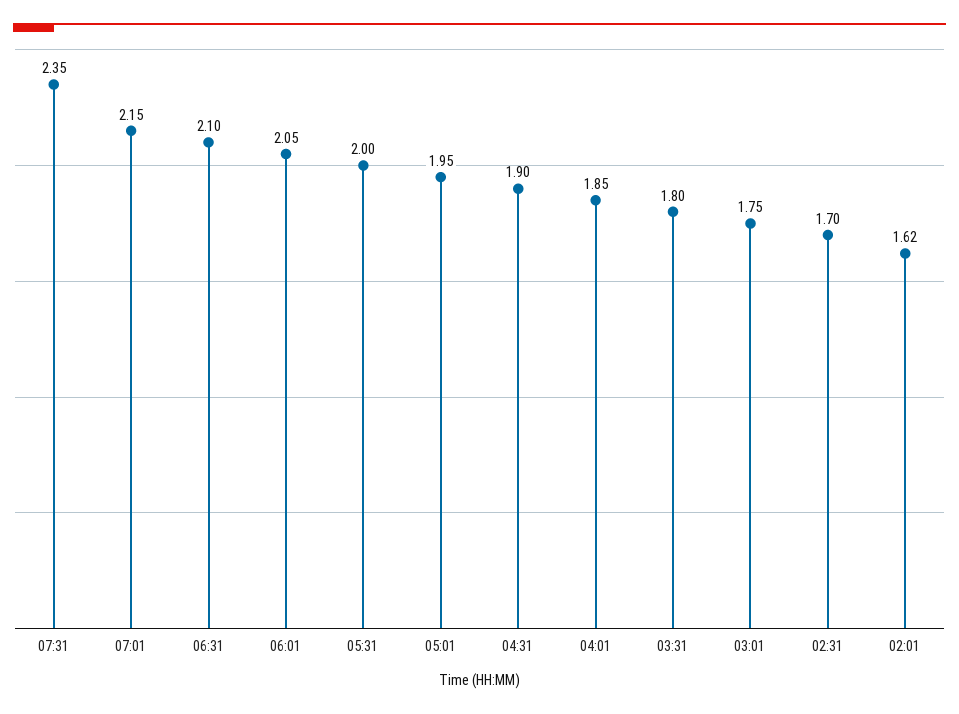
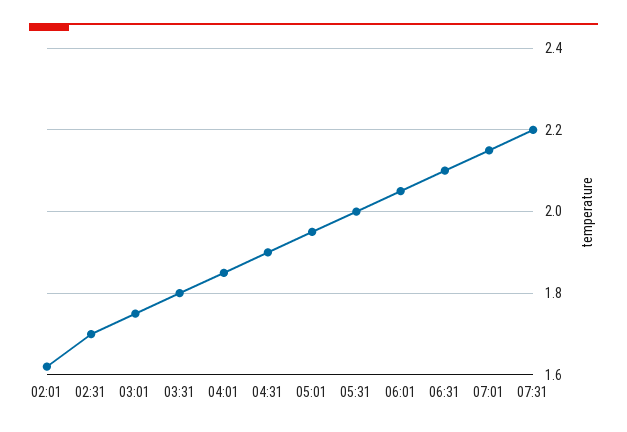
  {
-   "07:31": 2.35,
+   "07:31": 2.2,
    "07:01": 2.15,
    "06:31": 2.1,
    "06:01": 2.05,
    "05:31": 2,
    "05:01": 1.95,
    "04:31": 1.9,
    "04:01": 1.85,
    "03:31": 1.8,
    "03:01": 1.75,
    "02:31": 1.7,
    "02:01": 1.62
  }

